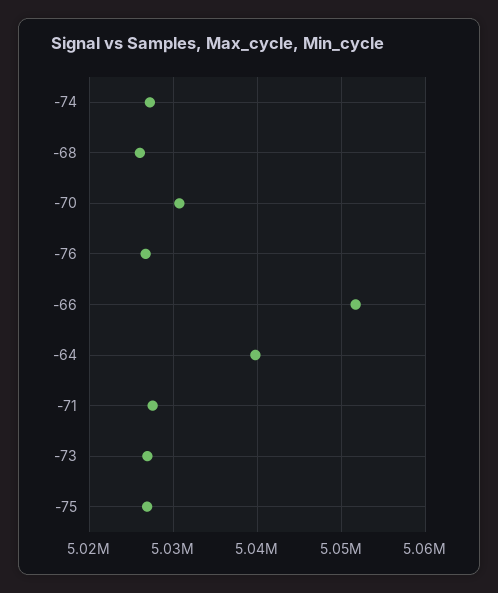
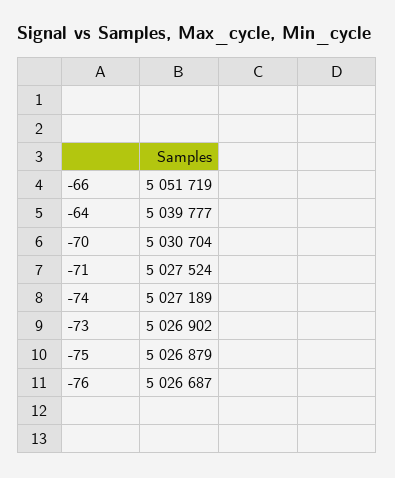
  {
    "-74": 5027189,
-   "-68": 5026000,
    "-70": 5030704,
    "-76": 5026687,
    "-66": 5051719,
    "-64": 5039777,
    "-71": 5027524,
    "-73": 5026902,
    "-75": 5026879
  }

